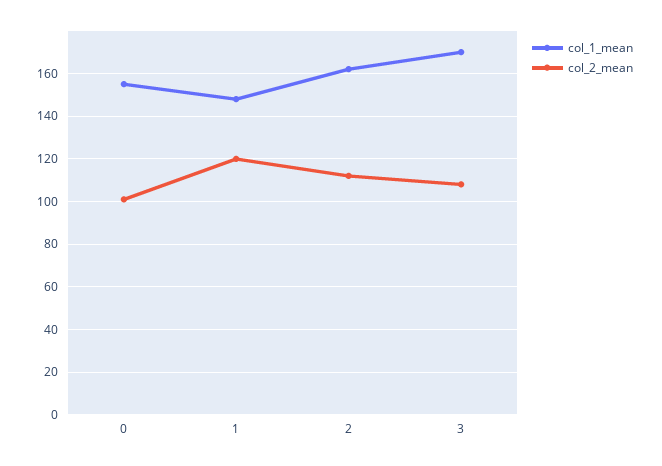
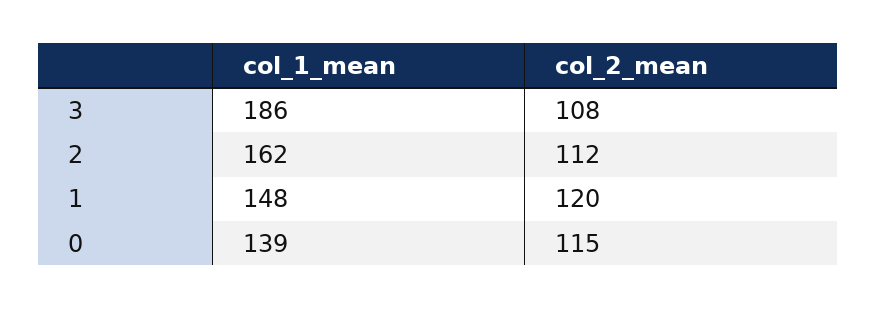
  {
    "col_1_mean": {
-     "0": 155,
+     "0": 139,
      "1": 148,
      "2": 162,
-     "3": 170
+     "3": 186
    },
    "col_2_mean": {
-     "0": 100,
+     "0": 115,
      "1": 120,
      "2": 112,
      "3": 108
    }
  }

